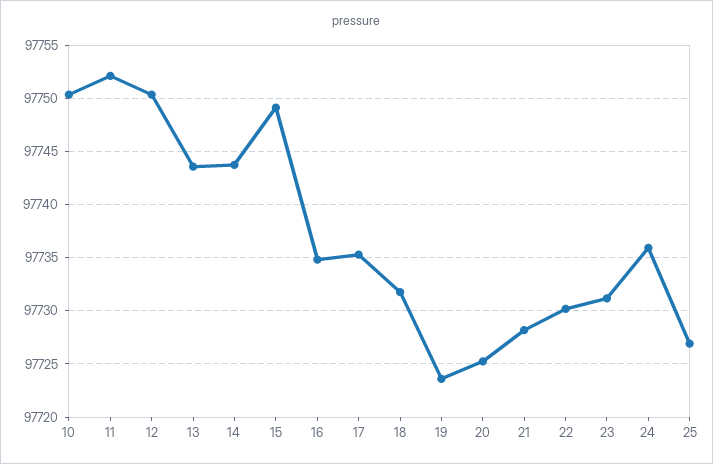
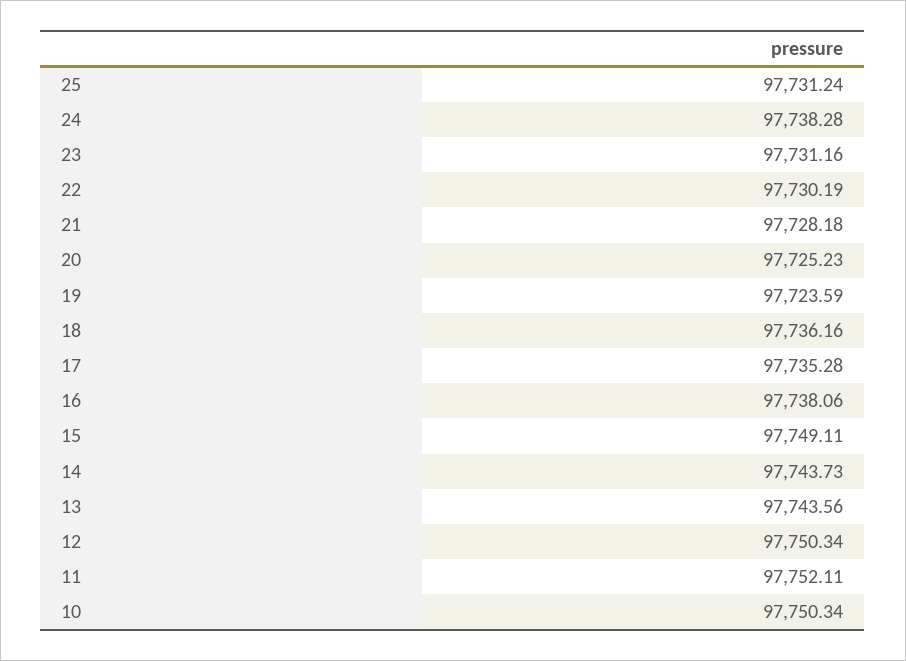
  {
    "10": 97750.34,
    "11": 97752.11,
    "12": 97750.34,
    "13": 97743.56,
    "14": 97743.73,
    "15": 97749.11,
-   "16": 97735,
+   "16": 97738.06,
    "17": 97735.28,
-   "18": 97732,
+   "18": 97736.16,
    "19": 97723.59,
    "20": 97725.23,
    "21": 97728.18,
    "22": 97730.19,
    "23": 97731.16,
-   "24": 97736,
+   "24": 97738.28,
-   "25": 97727
+   "25": 97731.24
  }

